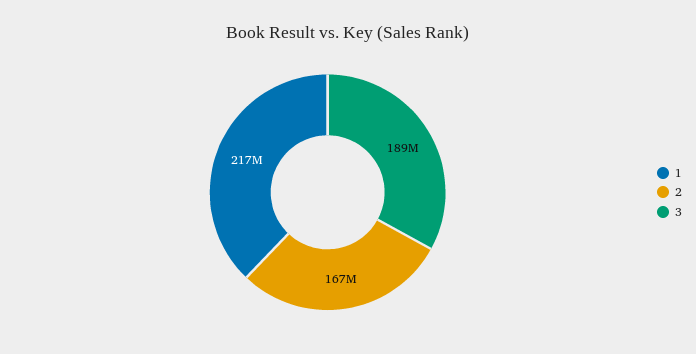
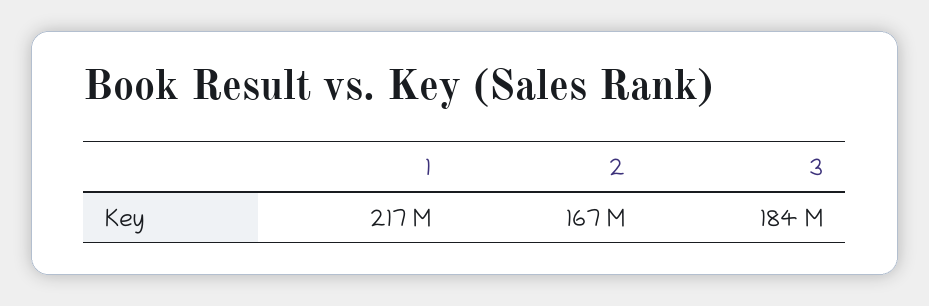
  {
    "1": 217000000,
    "2": 167000000,
-   "3": 189000000
+   "3": 184000000
  }

